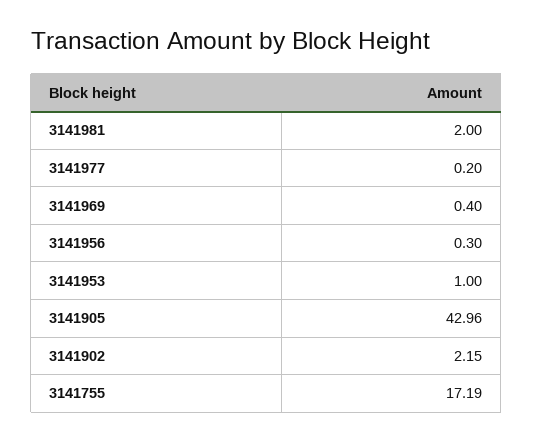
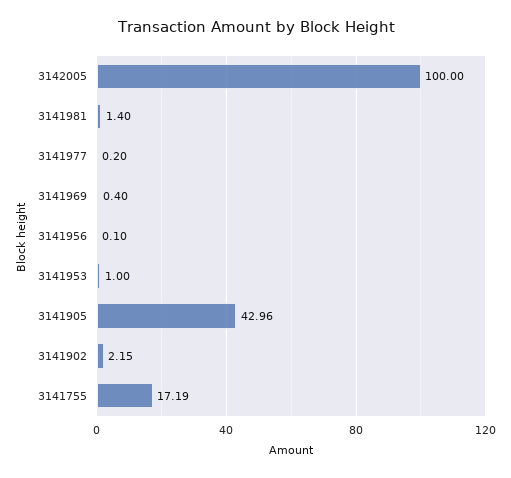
  {
-   "3141981": 2,
+   "3141981": 1.4,
    "3141977": 0.2,
    "3141969": 0.4,
-   "3141956": 0.3,
+   "3141956": 0.1,
    "3141953": 1,
    "3141905": 42.96,
    "3141902": 2.15,
-   "3141755": 17.19
+   "3141755": 17.19,
+   "3142005": 100
  }

